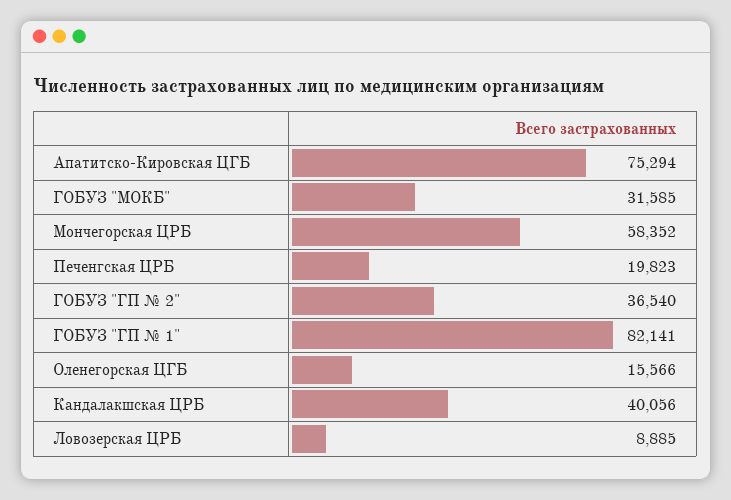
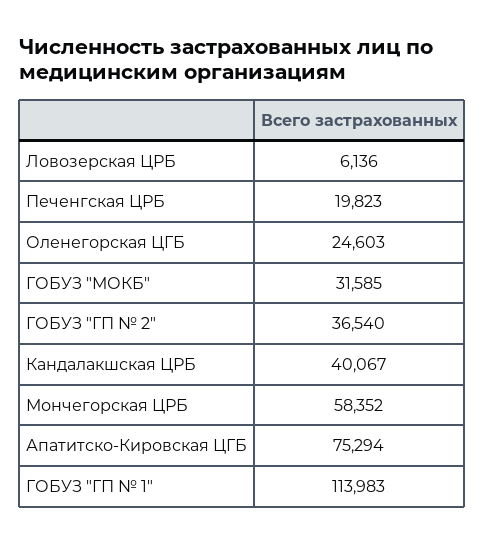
  {
    "Апатитско-Кировская ЦГБ": 75294,
    "ГОБУЗ \"МОКБ\"": 31585,
    "Мончегорская ЦРБ": 58352,
    "Печенгская ЦРБ": 19823,
    "ГОБУЗ \"ГП № 2\"": 36540,
-   "ГОБУЗ \"ГП № 1\"": 82141,
+   "ГОБУЗ \"ГП № 1\"": 113983,
-   "Оленегорская ЦГБ": 15566,
+   "Оленегорская ЦГБ": 24603,
-   "Кандалакшская ЦРБ": 40056,
+   "Кандалакшская ЦРБ": 40067,
-   "Ловозерская ЦРБ": 8885
+   "Ловозерская ЦРБ": 6136
  }

